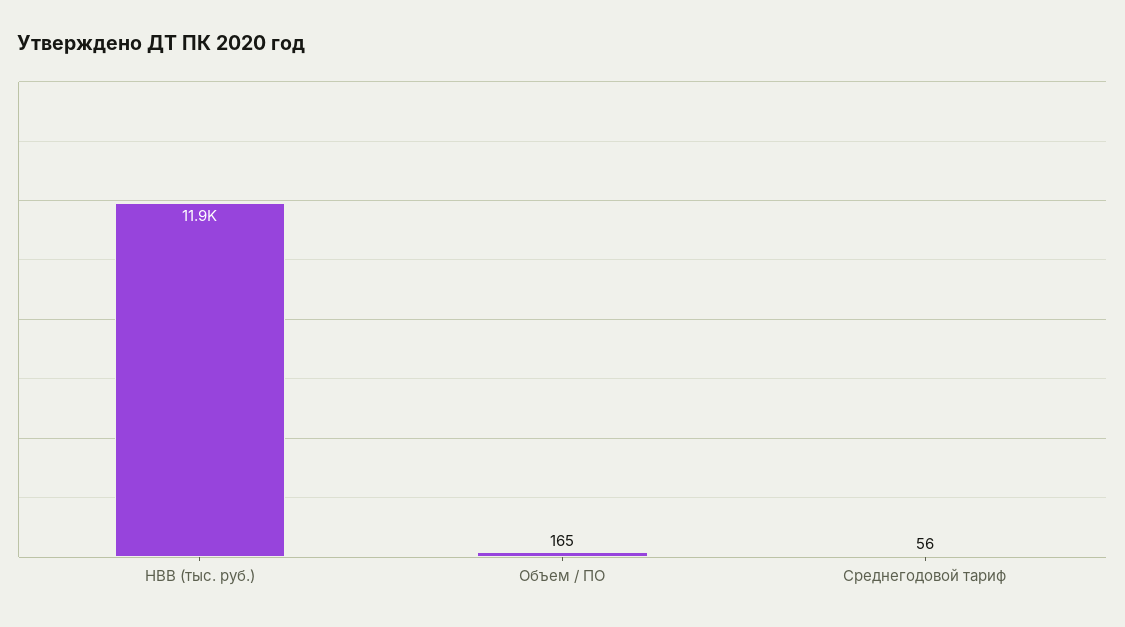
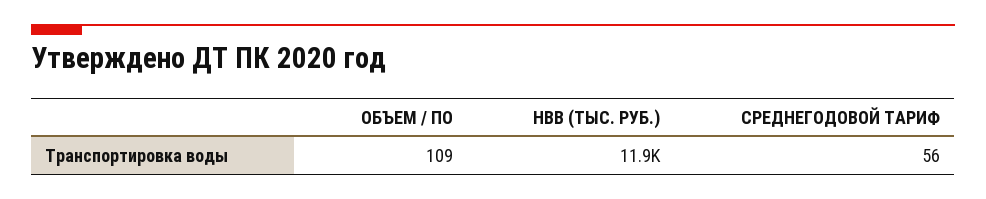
  {
    "НВВ (тыс. руб.)": 11900,
-   "Объем / ПО": 165,
+   "Объем / ПО": 109,
    "Среднегодовой тариф": 56
  }

